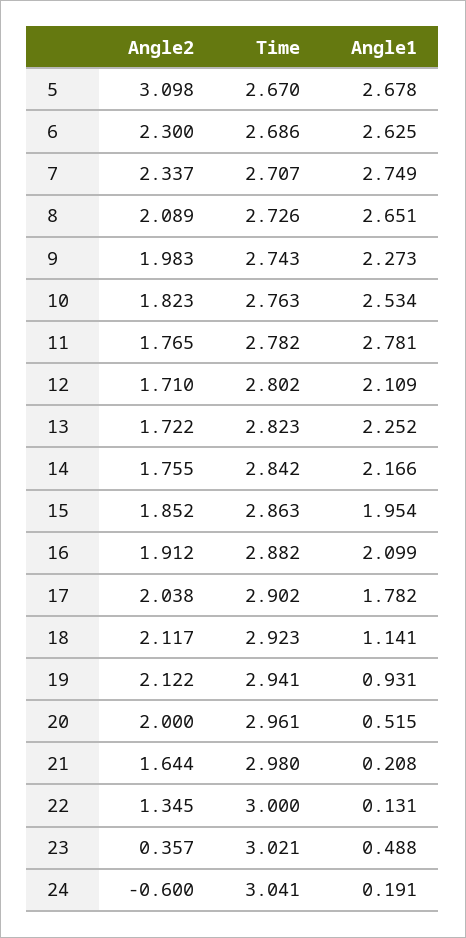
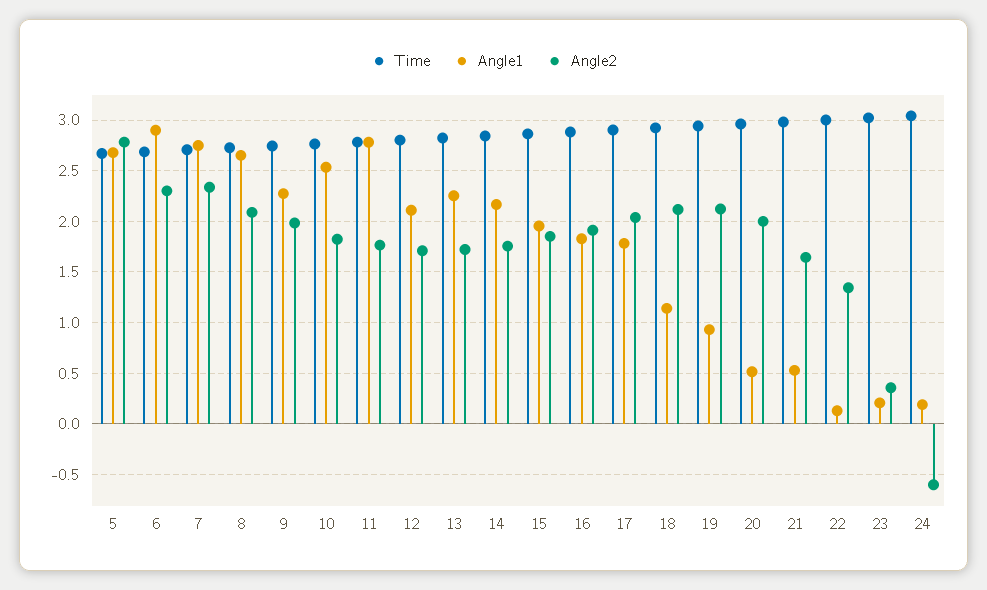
  {
    "Angle2": {
-     "5": 3.098,
+     "5": 2.8,
      "6": 2.3,
      "7": 2.337,
      "8": 2.089,
      "9": 1.983,
      "10": 1.823,
      "11": 1.765,
      "12": 1.71,
      "13": 1.722,
      "14": 1.755,
      "15": 1.852,
      "16": 1.912,
      "17": 2.038,
      "18": 2.117,
      "19": 2.122,
      "20": 2,
      "21": 1.644,
      "22": 1.345,
      "23": 0.357,
      "24": -0.6
    },
    "Time": {
      "5": 2.67,
      "6": 2.686,
      "7": 2.707,
      "8": 2.726,
      "9": 2.743,
      "10": 2.763,
      "11": 2.782,
      "12": 2.802,
      "13": 2.823,
      "14": 2.842,
      "15": 2.863,
      "16": 2.882,
      "17": 2.902,
      "18": 2.923,
      "19": 2.941,
      "20": 2.961,
      "21": 2.98,
      "22": 3,
      "23": 3.021,
      "24": 3.041
    },
    "Angle1": {
      "5": 2.678,
-     "6": 2.625,
+     "6": 2.9,
      "7": 2.749,
      "8": 2.651,
      "9": 2.273,
      "10": 2.534,
      "11": 2.781,
      "12": 2.109,
      "13": 2.252,
      "14": 2.166,
      "15": 1.954,
-     "16": 2.099,
+     "16": 1.8,
      "17": 1.782,
      "18": 1.141,
      "19": 0.931,
      "20": 0.515,
-     "21": 0.208,
+     "21": 0.5,
      "22": 0.131,
-     "23": 0.488,
+     "23": 0.2,
      "24": 0.191
    }
  }

